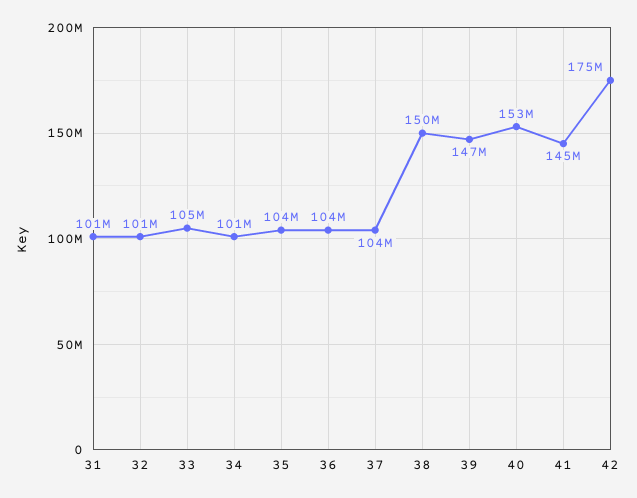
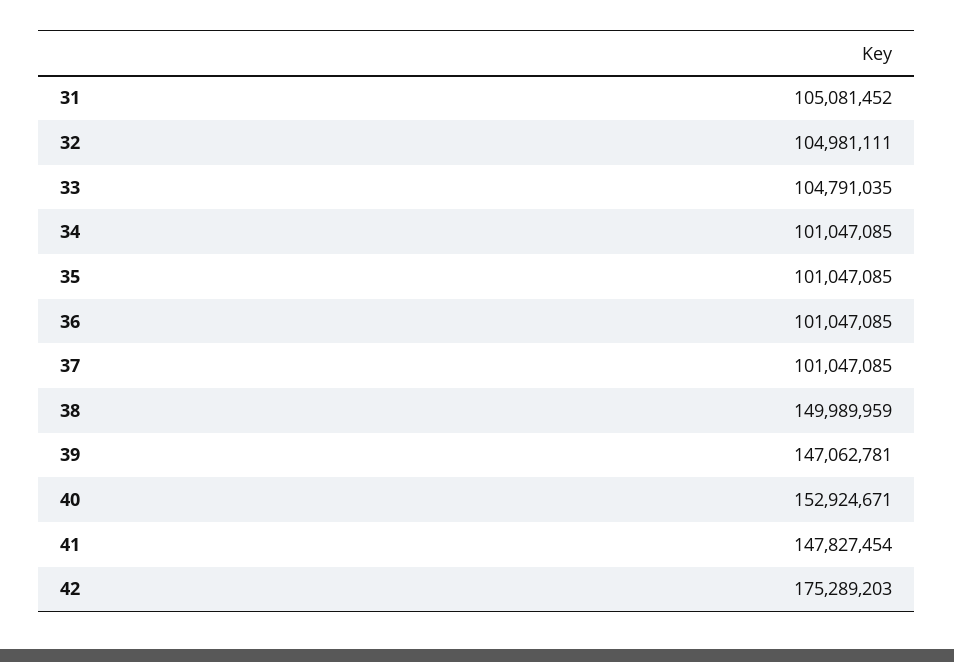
  {
-   "31": 101000000,
+   "31": 105081452,
-   "32": 101000000,
+   "32": 104981111,
    "33": 104791035,
    "34": 101047085,
-   "35": 104000000,
+   "35": 101047085,
-   "36": 104000000,
+   "36": 101047085,
-   "37": 104000000,
+   "37": 101047085,
    "38": 149989959,
    "39": 147062781,
    "40": 152924671,
-   "41": 145000000,
+   "41": 147827454,
    "42": 175289203
  }

